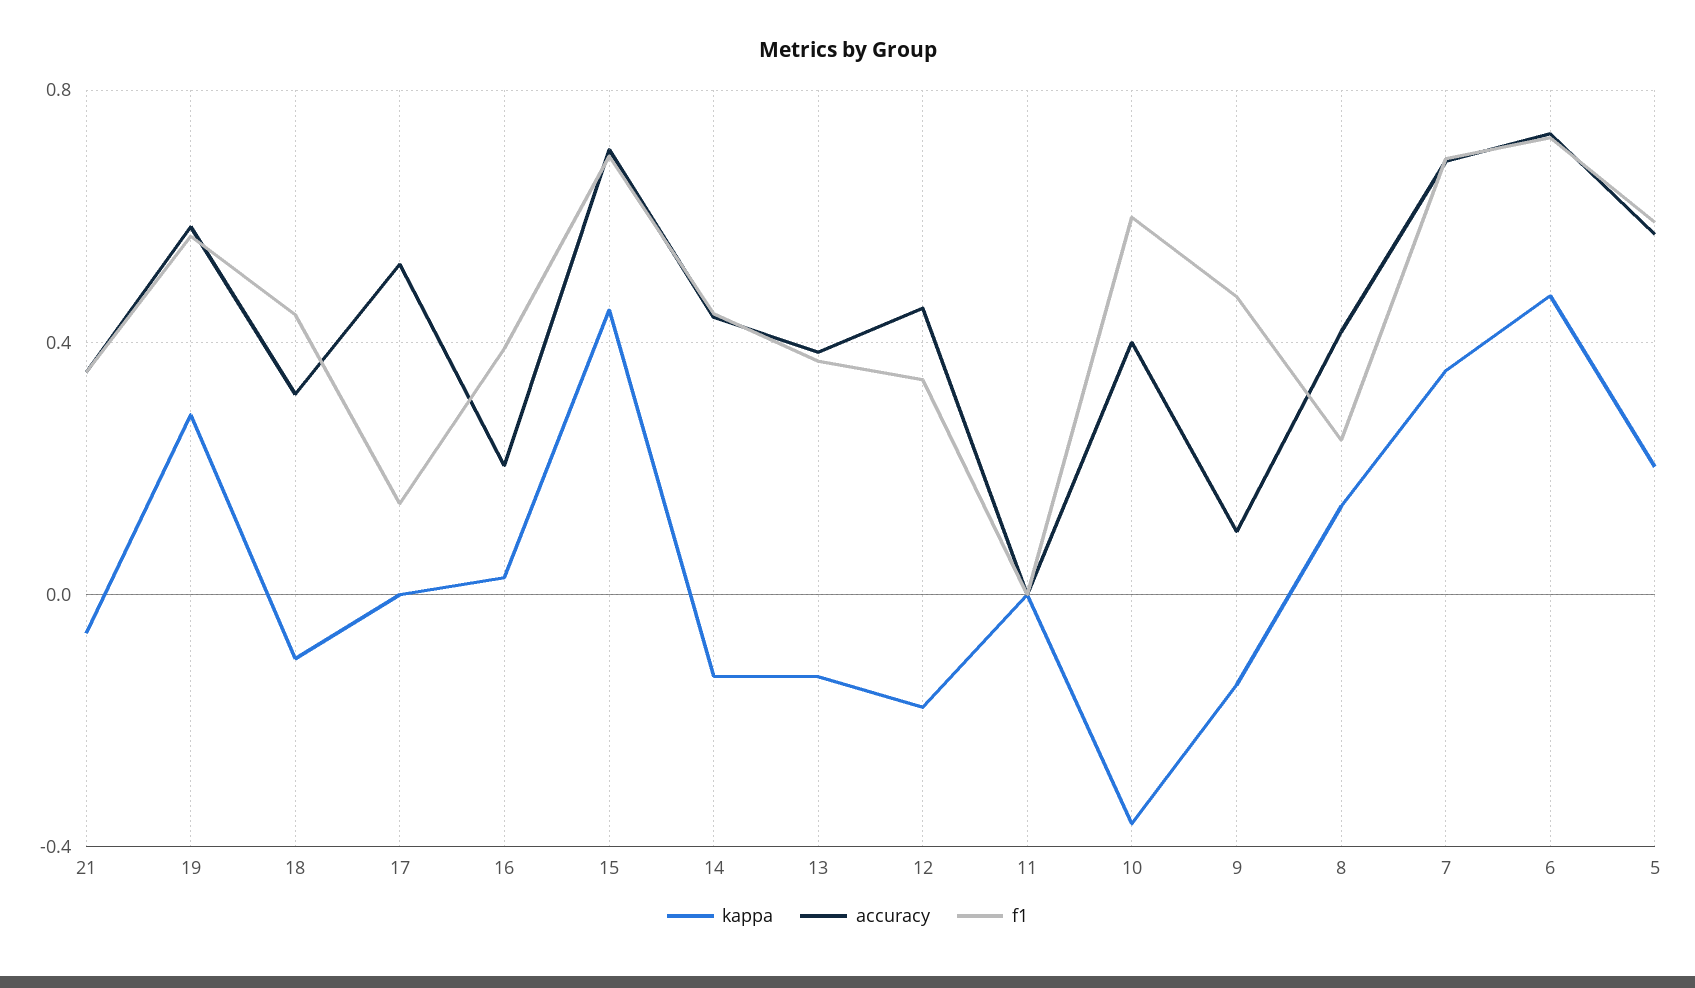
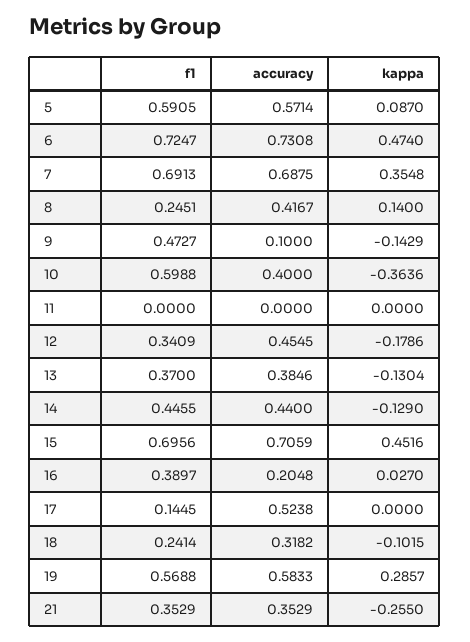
  {
    "kappa": {
-     "21": -0.05,
+     "21": -0.255,
      "19": 0.2857,
      "18": -0.1015,
      "17": 0,
      "16": 0.027,
      "15": 0.4516,
      "14": -0.129,
      "13": -0.1304,
      "12": -0.1786,
      "11": 0,
      "10": -0.3636,
      "9": -0.1429,
      "8": 0.14,
      "7": 0.3548,
      "6": 0.474,
-     "5": 0.2
+     "5": 0.087
    },
    "accuracy": {
      "21": 0.3529,
      "19": 0.5833,
      "18": 0.3182,
      "17": 0.5238,
      "16": 0.2048,
      "15": 0.7059,
      "14": 0.44,
      "13": 0.3846,
      "12": 0.4545,
      "11": 0,
      "10": 0.4,
      "9": 0.1,
      "8": 0.4167,
      "7": 0.6875,
      "6": 0.7308,
      "5": 0.5714
    },
    "f1": {
      "21": 0.3529,
      "19": 0.5688,
-     "18": 0.45,
+     "18": 0.2414,
      "17": 0.1445,
      "16": 0.3897,
      "15": 0.6956,
      "14": 0.4455,
      "13": 0.37,
      "12": 0.3409,
      "11": 0,
      "10": 0.5988,
      "9": 0.4727,
      "8": 0.2451,
      "7": 0.6913,
      "6": 0.7247,
      "5": 0.5905
    }
  }

